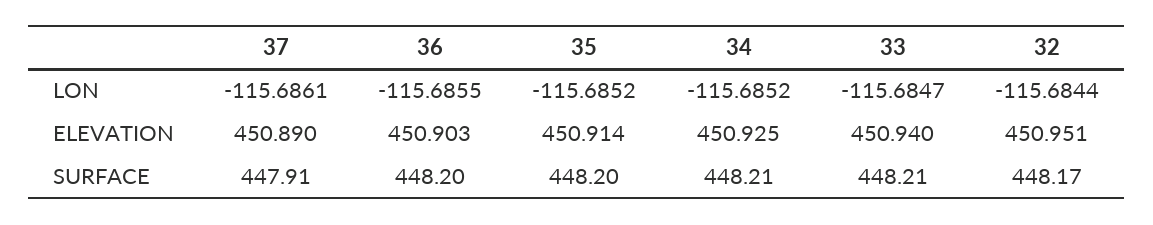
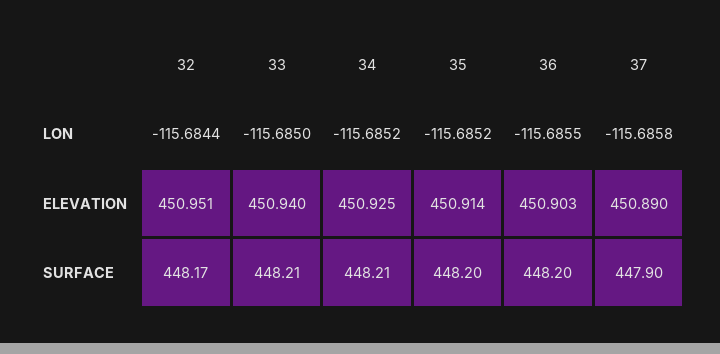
  {
    "37": {
-     "LON": -115.6861,
+     "LON": -115.6858,
      "ELEVATION": 450.89,
-     "SURFACE": 447.91
+     "SURFACE": 447.9
    },
    "36": {
      "LON": -115.6855,
      "ELEVATION": 450.903,
      "SURFACE": 448.2
    },
    "35": {
      "LON": -115.6852,
      "ELEVATION": 450.914,
      "SURFACE": 448.2
    },
    "34": {
      "LON": -115.6852,
      "ELEVATION": 450.925,
      "SURFACE": 448.21
    },
    "33": {
-     "LON": -115.6847,
+     "LON": -115.685,
      "ELEVATION": 450.94,
      "SURFACE": 448.21
    },
    "32": {
      "LON": -115.6844,
      "ELEVATION": 450.951,
      "SURFACE": 448.17
    }
  }

